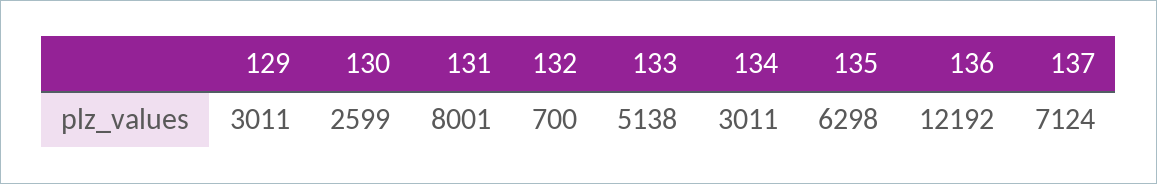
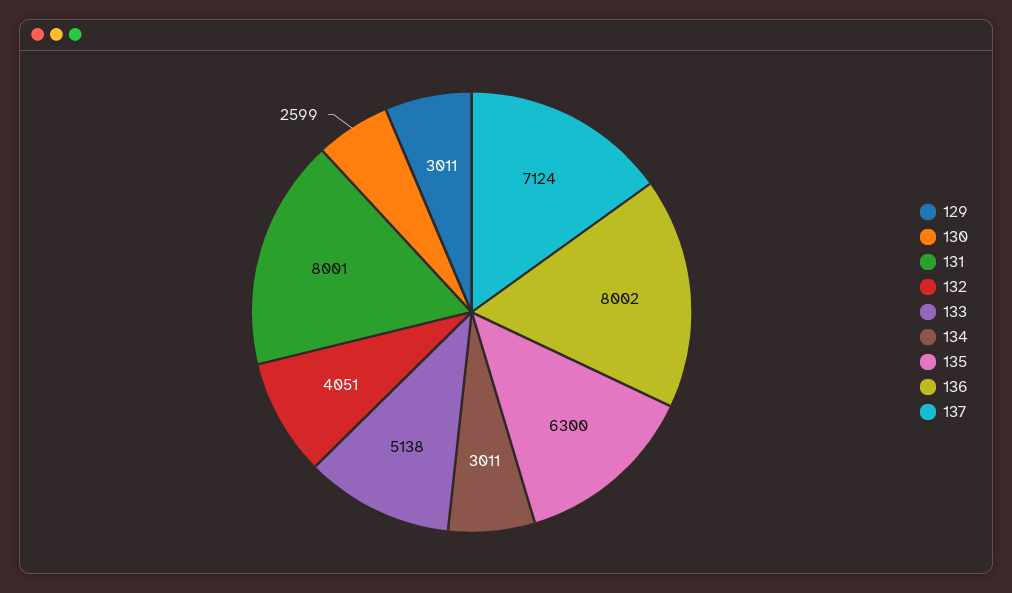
  {
    "129": 3011,
    "130": 2599,
    "131": 8001,
-   "132": 700,
+   "132": 4051,
    "133": 5138,
    "134": 3011,
-   "135": 6298,
+   "135": 6300,
-   "136": 12192,
+   "136": 8002,
    "137": 7124
  }

